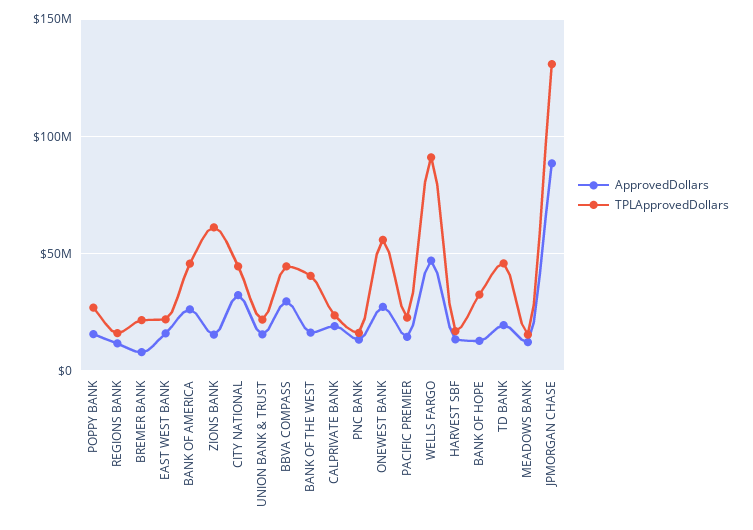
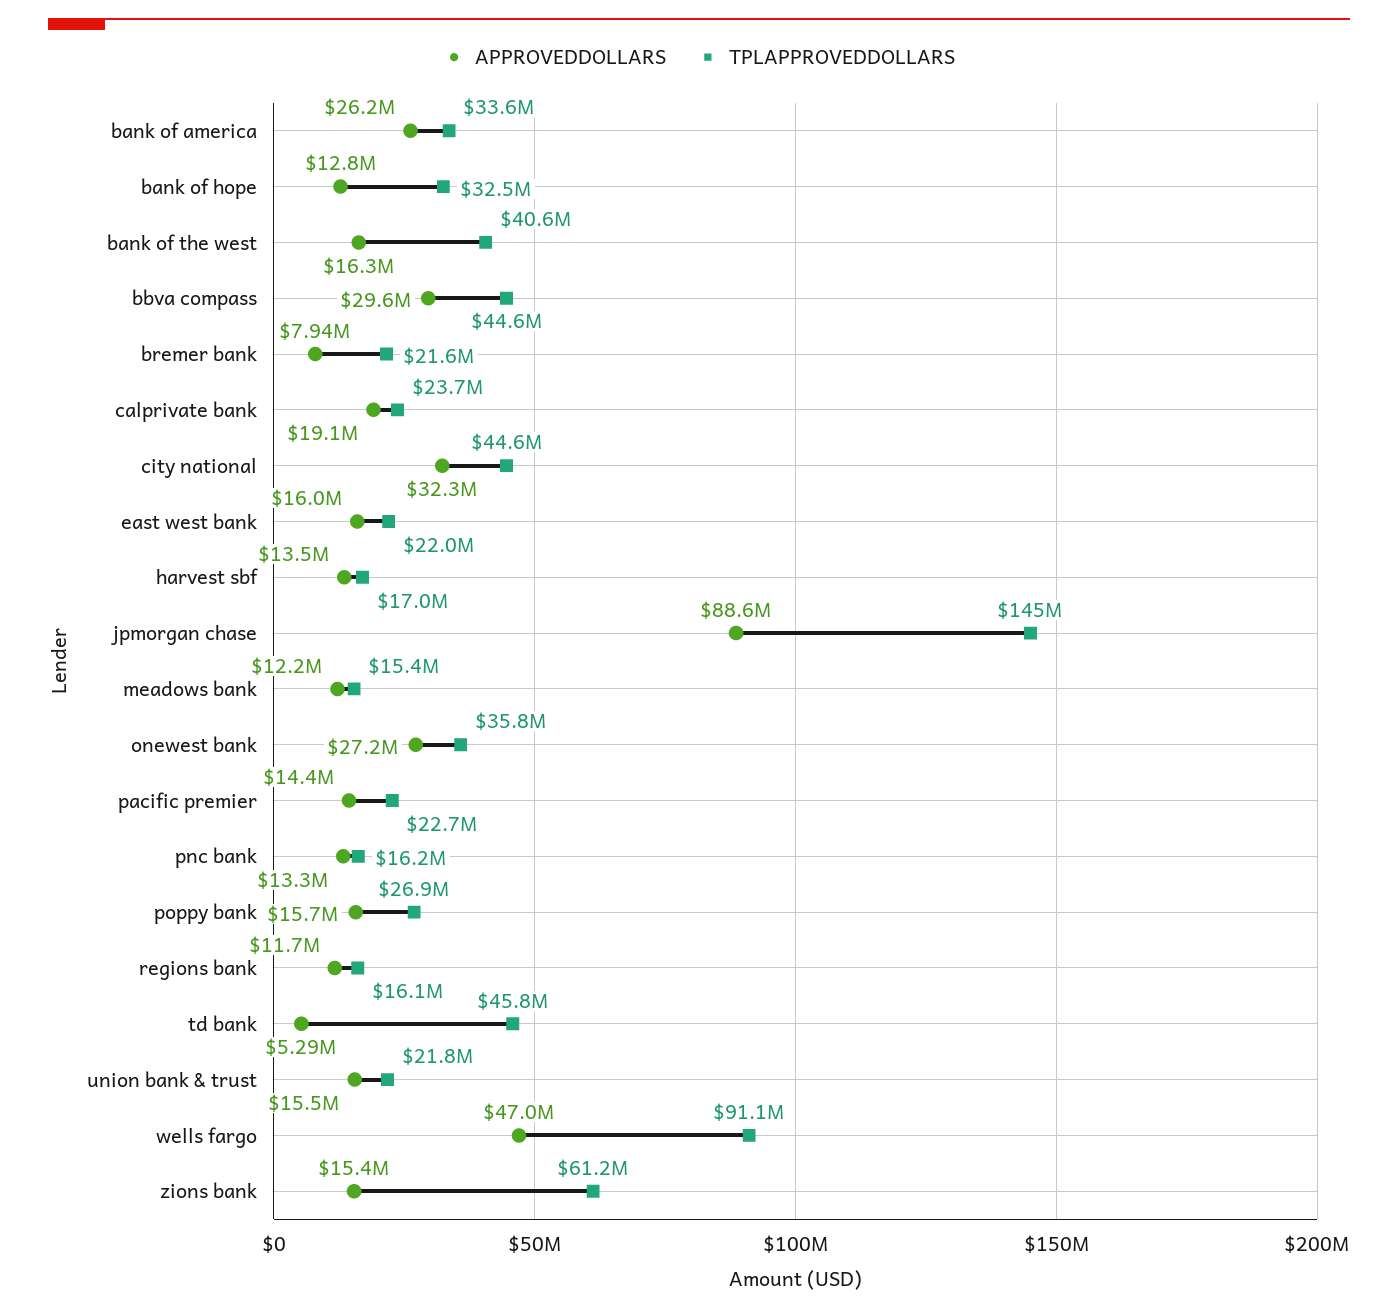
  {
    "ApprovedDollars": {
      "POPPY BANK": 15700000,
      "REGIONS BANK": 11700000,
      "BREMER BANK": 7940000,
      "EAST WEST BANK": 16000000,
      "BANK OF AMERICA": 26200000,
      "ZIONS BANK": 15400000,
      "CITY NATIONAL": 32300000,
      "UNION BANK & TRUST": 15500000,
      "BBVA COMPASS": 29600000,
      "BANK OF THE WEST": 16300000,
      "CALPRIVATE BANK": 19100000,
      "PNC BANK": 13300000,
      "ONEWEST BANK": 27200000,
      "PACIFIC PREMIER": 14400000,
      "WELLS FARGO": 47000000,
      "HARVEST SBF": 13500000,
      "BANK OF HOPE": 12800000,
-     "TD BANK": 20000000,
+     "TD BANK": 5290000,
      "MEADOWS BANK": 12200000,
      "JPMORGAN CHASE": 88600000
    },
    "TPLApprovedDollars": {
      "POPPY BANK": 26900000,
      "REGIONS BANK": 16100000,
      "BREMER BANK": 21600000,
      "EAST WEST BANK": 22000000,
-     "BANK OF AMERICA": 45000000,
+     "BANK OF AMERICA": 33600000,
      "ZIONS BANK": 61200000,
      "CITY NATIONAL": 44600000,
      "UNION BANK & TRUST": 21800000,
      "BBVA COMPASS": 44600000,
      "BANK OF THE WEST": 40600000,
      "CALPRIVATE BANK": 23700000,
      "PNC BANK": 16200000,
-     "ONEWEST BANK": 55000000,
+     "ONEWEST BANK": 35800000,
      "PACIFIC PREMIER": 22700000,
      "WELLS FARGO": 91100000,
      "HARVEST SBF": 17000000,
      "BANK OF HOPE": 32500000,
      "TD BANK": 45800000,
      "MEADOWS BANK": 15400000,
-     "JPMORGAN CHASE": 130000000
+     "JPMORGAN CHASE": 145000000
    }
  }

